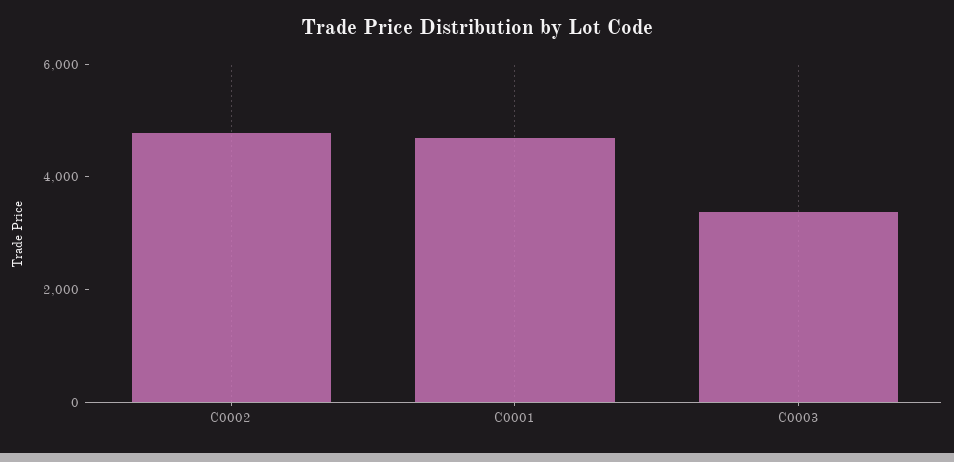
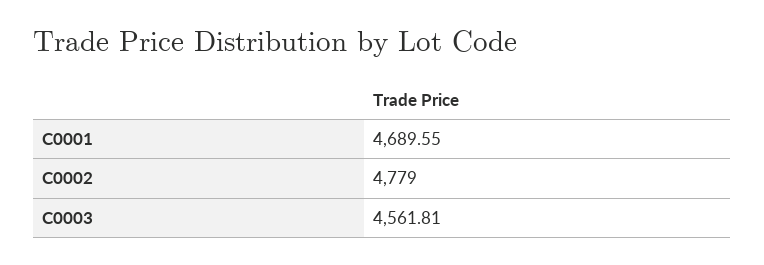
  {
    "C0002": 4779,
    "C0001": 4689.55,
-   "C0003": 3500
+   "C0003": 4561.81
  }

